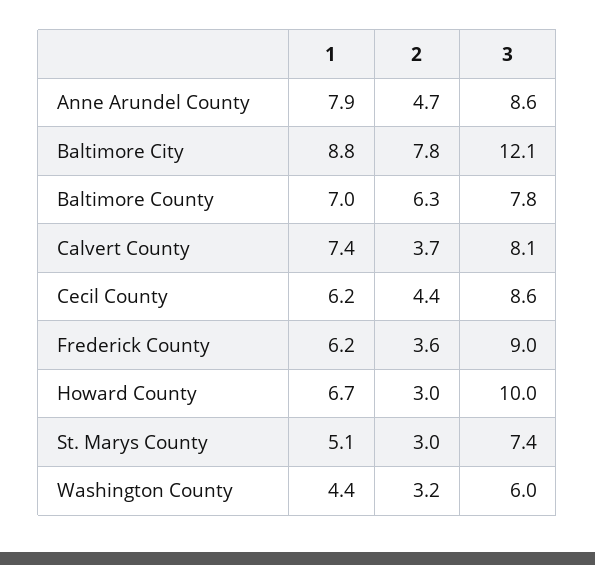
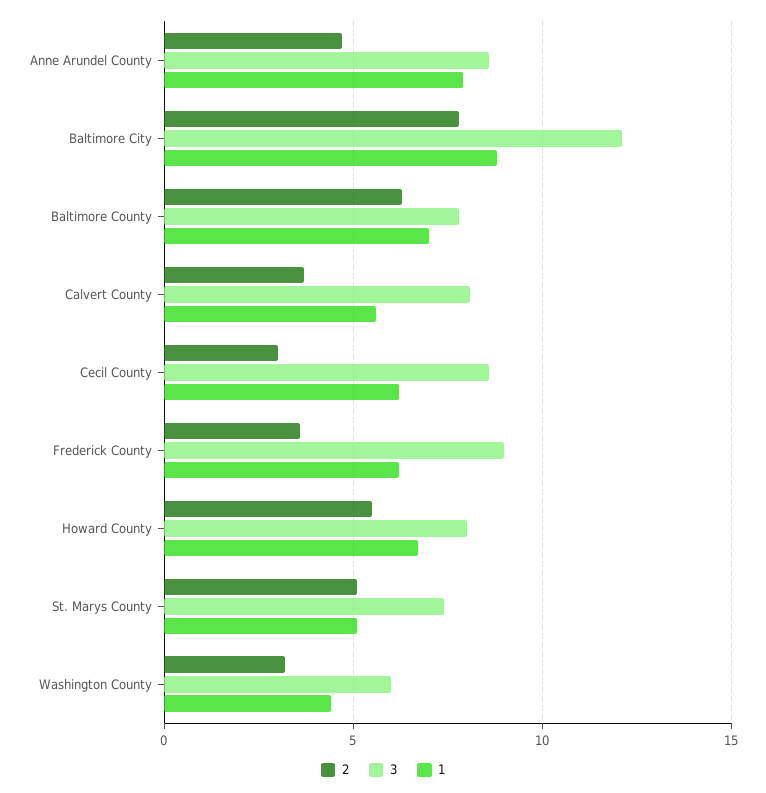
  {
    "1": {
      "Anne Arundel County": 7.9,
      "Baltimore City": 8.8,
      "Baltimore County": 7,
-     "Calvert County": 7.4,
+     "Calvert County": 5.5,
      "Cecil County": 6.2,
      "Frederick County": 6.2,
      "Howard County": 6.7,
      "St. Marys County": 5.1,
      "Washington County": 4.4
    },
    "2": {
      "Anne Arundel County": 4.7,
      "Baltimore City": 7.8,
      "Baltimore County": 6.3,
      "Calvert County": 3.7,
-     "Cecil County": 4.4,
+     "Cecil County": 3,
      "Frederick County": 3.6,
-     "Howard County": 3,
+     "Howard County": 5.5,
-     "St. Marys County": 3,
+     "St. Marys County": 5,
      "Washington County": 3.2
    },
    "3": {
      "Anne Arundel County": 8.6,
      "Baltimore City": 12.1,
      "Baltimore County": 7.8,
      "Calvert County": 8.1,
      "Cecil County": 8.6,
      "Frederick County": 9,
-     "Howard County": 10,
+     "Howard County": 8,
      "St. Marys County": 7.4,
      "Washington County": 6
    }
  }

